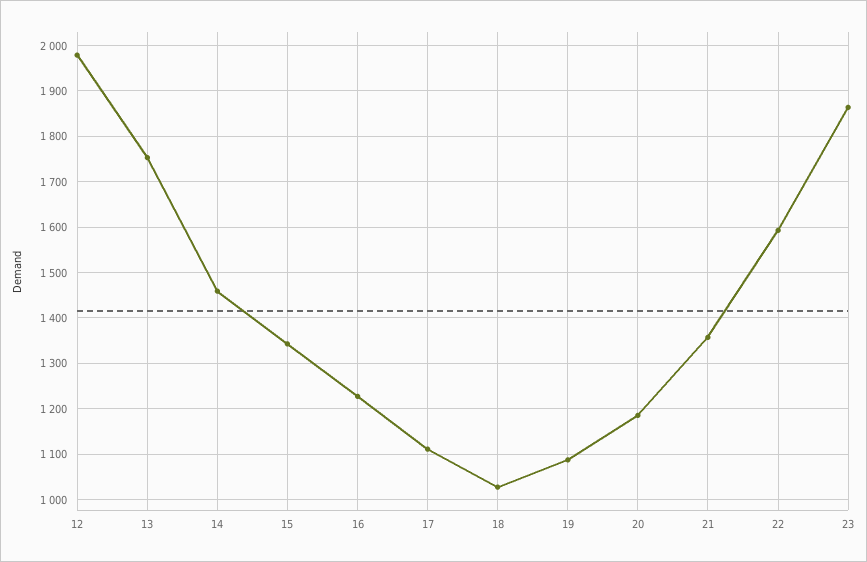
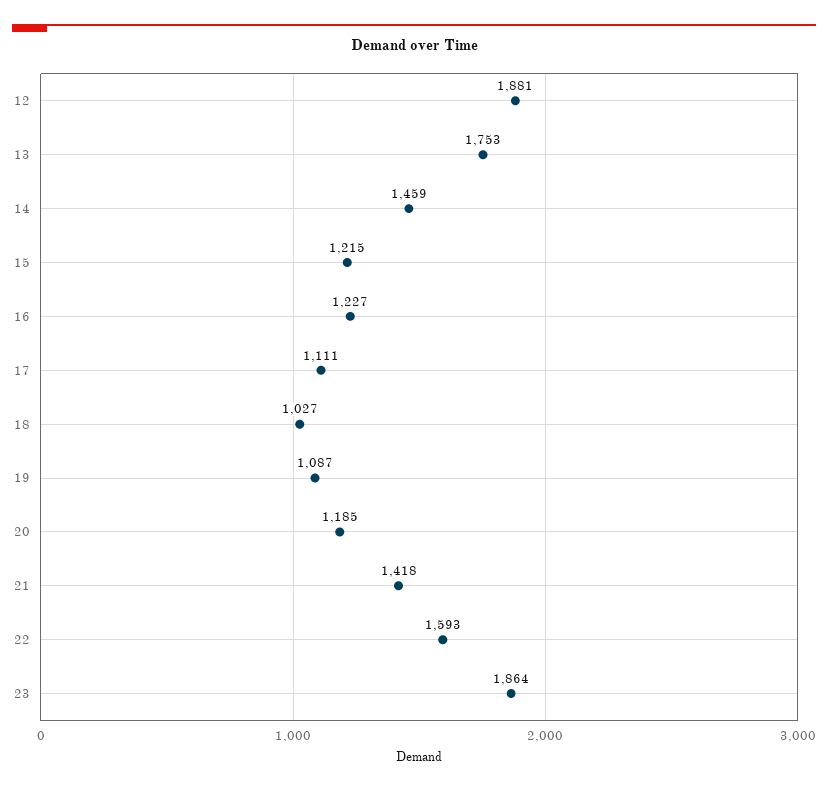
  {
-   "12": 1980,
+   "12": 1881,
    "13": 1753,
    "14": 1459,
-   "15": 1340,
+   "15": 1215,
    "16": 1227,
    "17": 1111,
    "18": 1027,
    "19": 1087,
    "20": 1185,
-   "21": 1360,
+   "21": 1418,
    "22": 1593,
    "23": 1864
  }

